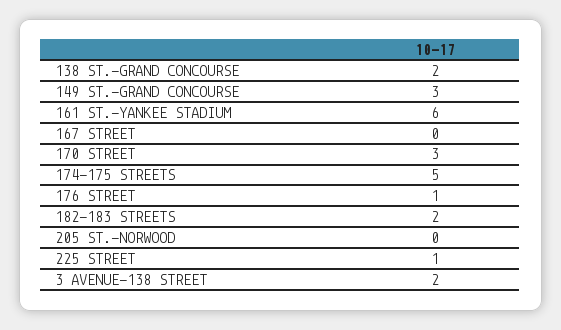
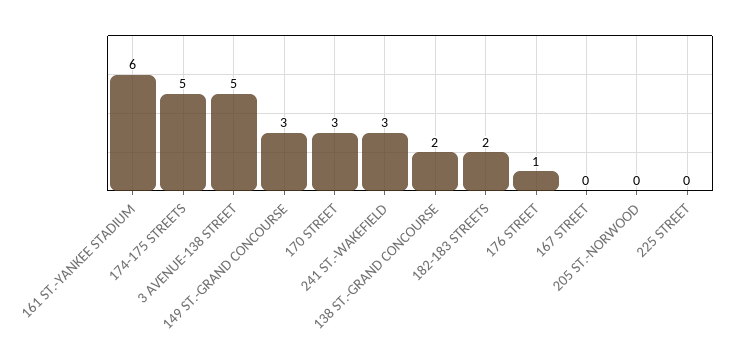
  {
    "138 ST.-GRAND CONCOURSE": 2,
    "149 ST.-GRAND CONCOURSE": 3,
    "161 ST.-YANKEE STADIUM": 6,
    "167 STREET": 0,
    "170 STREET": 3,
    "174-175 STREETS": 5,
    "176 STREET": 1,
    "182-183 STREETS": 2,
    "205 ST.-NORWOOD": 0,
-   "225 STREET": 1,
+   "225 STREET": 0,
-   "3 AVENUE-138 STREET": 2
+   "3 AVENUE-138 STREET": 5,
+   "241 ST.-WAKEFIELD": 3
  }

